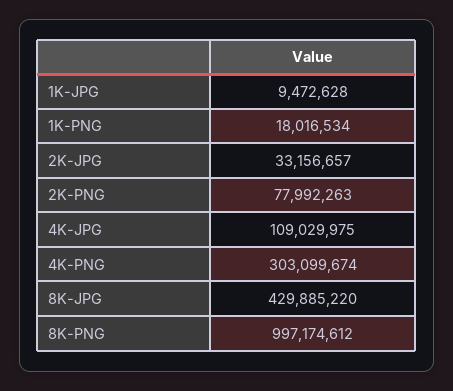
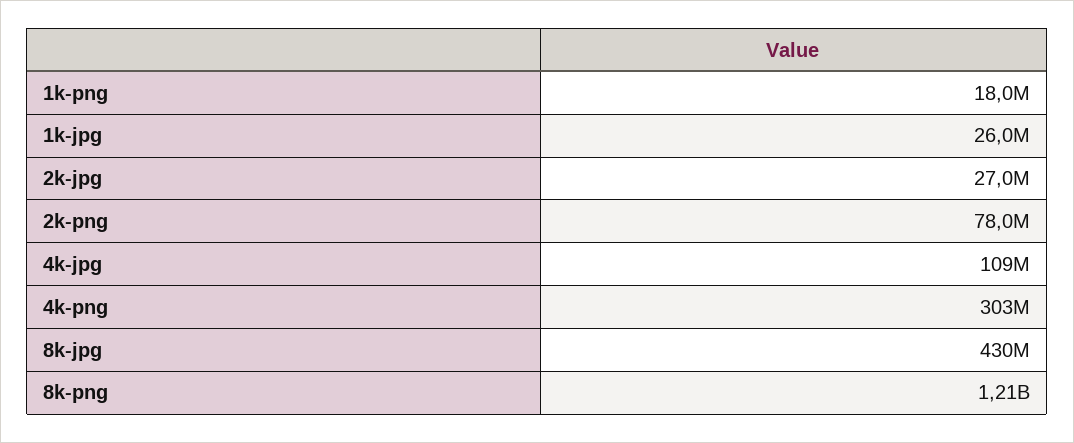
  {
-   "1K-JPG": 9472628,
+   "1K-JPG": 26000000,
    "1K-PNG": 18016534,
-   "2K-JPG": 33156657,
+   "2K-JPG": 27000000,
    "2K-PNG": 77992263,
    "4K-JPG": 109029975,
    "4K-PNG": 303099674,
    "8K-JPG": 429885220,
-   "8K-PNG": 997174612
+   "8K-PNG": 1210000000
  }

